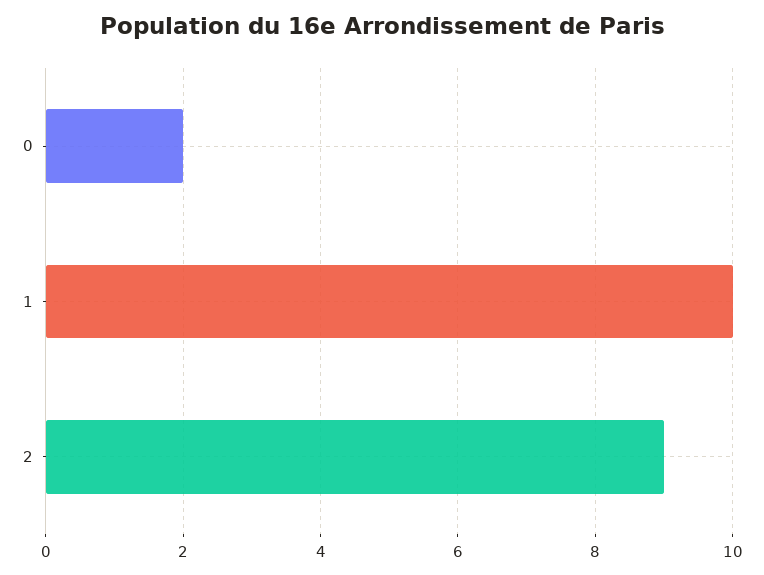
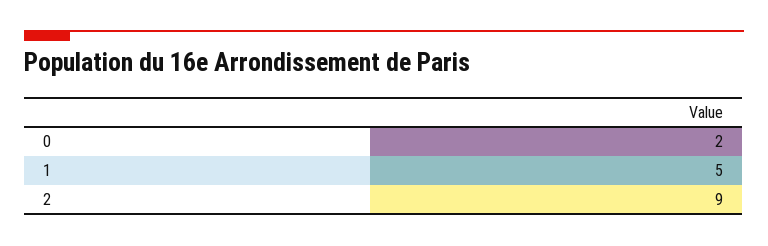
  {
    "0": 2,
-   "1": 10,
+   "1": 5,
    "2": 9
  }

